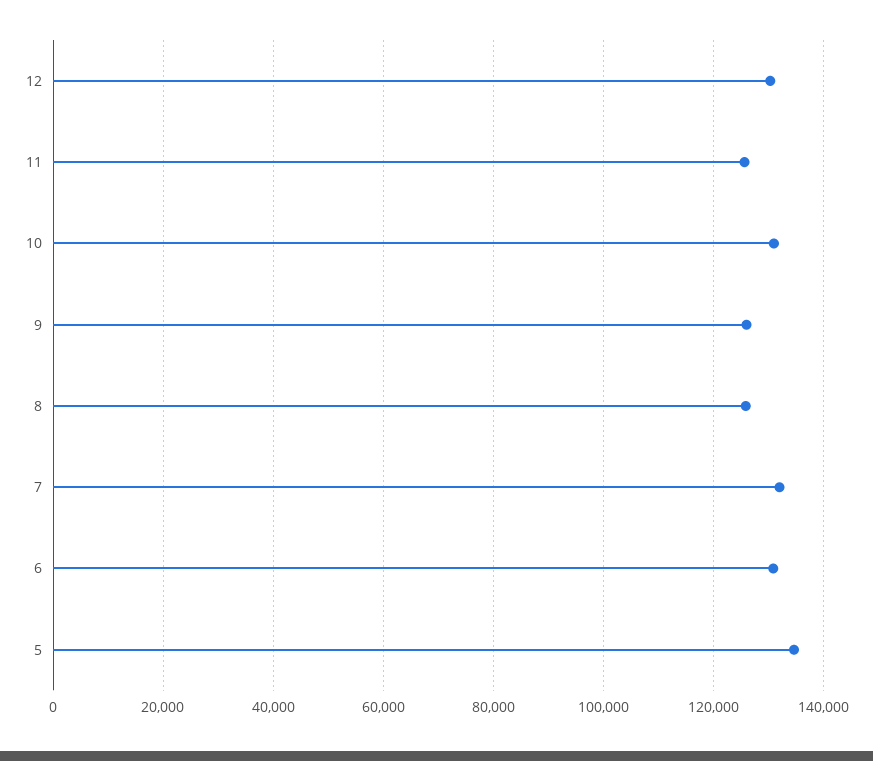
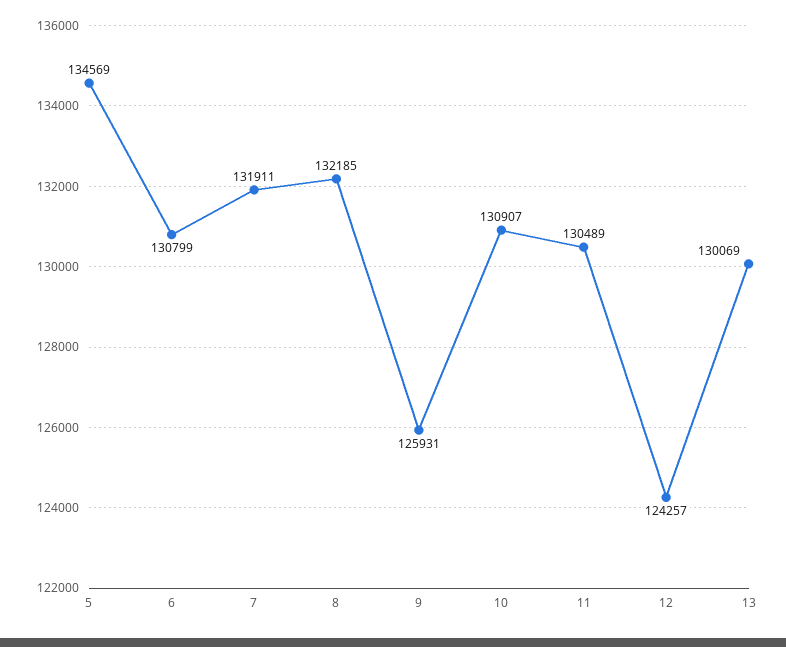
  {
-   "12": 130000,
+   "12": 124257,
-   "11": 126000,
+   "11": 130489,
    "10": 130907,
    "9": 125931,
-   "8": 126000,
+   "8": 132185,
    "7": 131911,
    "6": 130799,
-   "5": 134569
+   "5": 134569,
+   "13": 130069
  }

